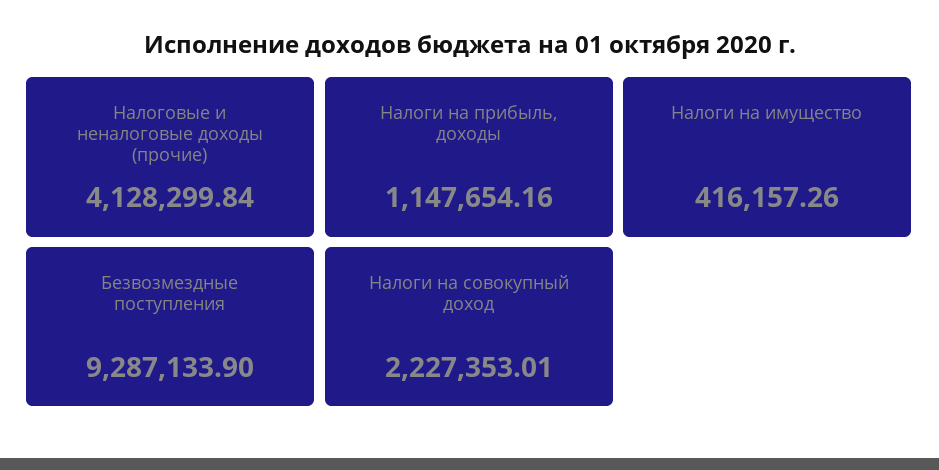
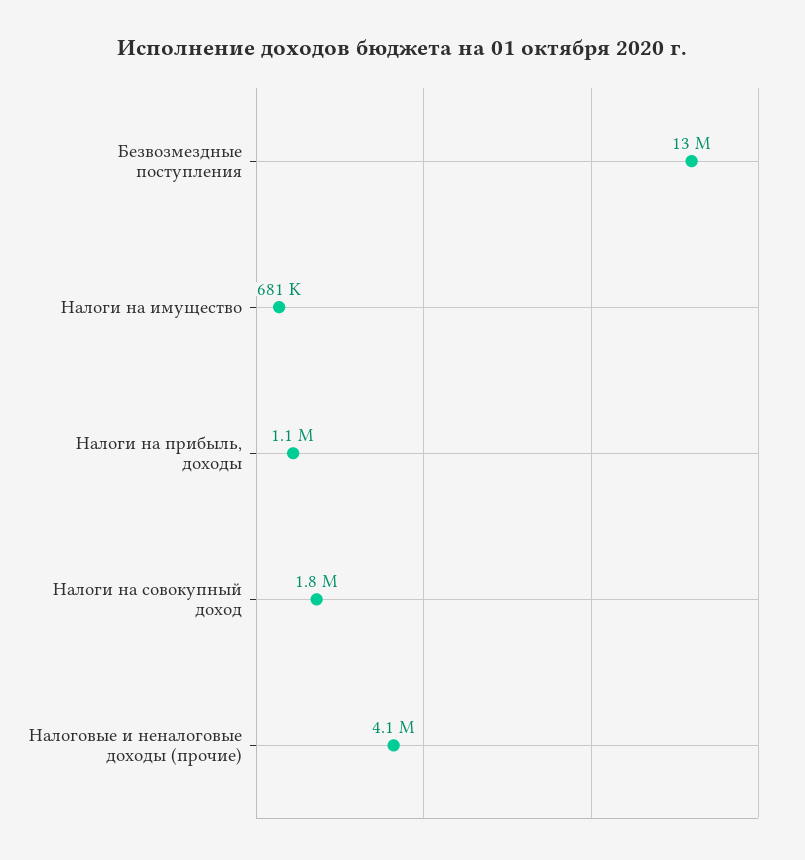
  {
    "Налоговые и неналоговые доходы (прочие)": 4128299.84,
    "Налоги на прибыль, доходы": 1147654.16,
-   "Налоги на имущество": 416157.26,
+   "Налоги на имущество": 681000,
-   "Безвозмездные поступления": 9287133.9,
+   "Безвозмездные поступления": 13000000,
-   "Налоги на совокупный доход": 2227353.01
+   "Налоги на совокупный доход": 1800000
  }

